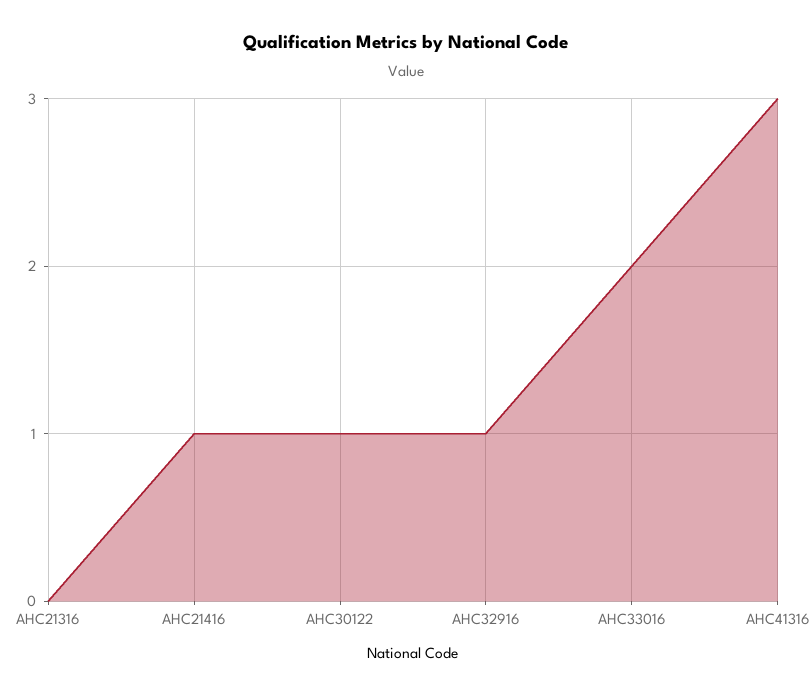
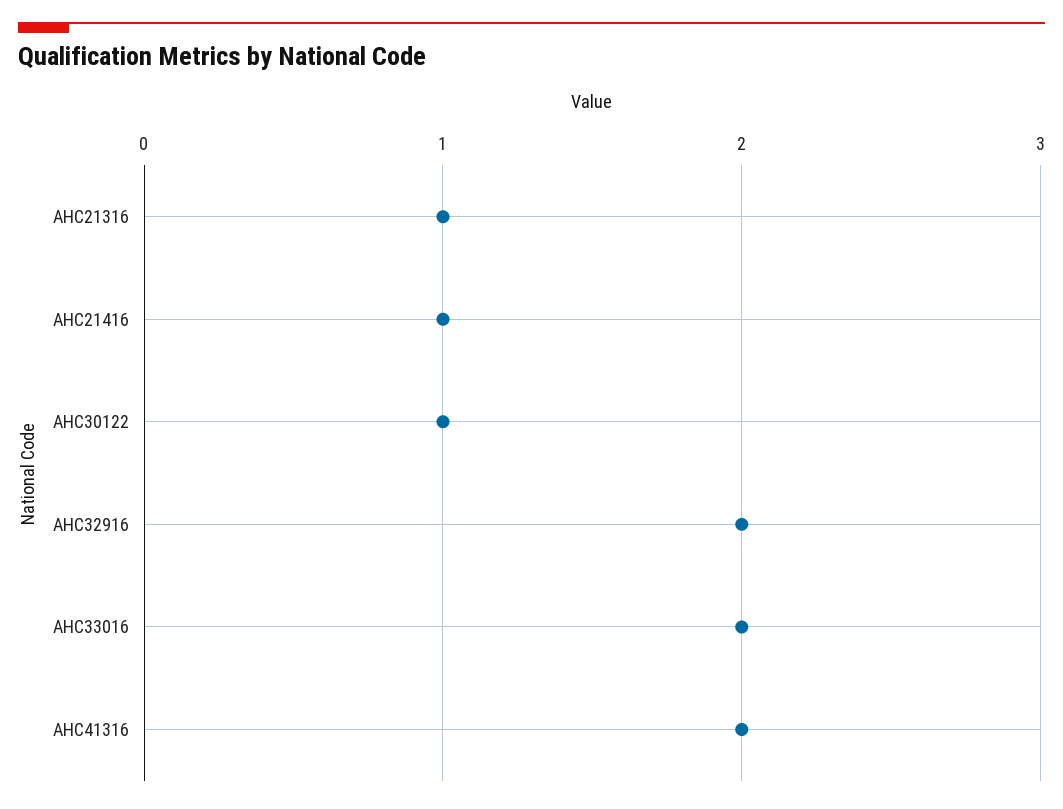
  {
-   "AHC21316": 0,
+   "AHC21316": 1,
    "AHC21416": 1,
    "AHC30122": 1,
-   "AHC32916": 1,
+   "AHC32916": 2,
    "AHC33016": 2,
-   "AHC41316": 3
+   "AHC41316": 2
  }

